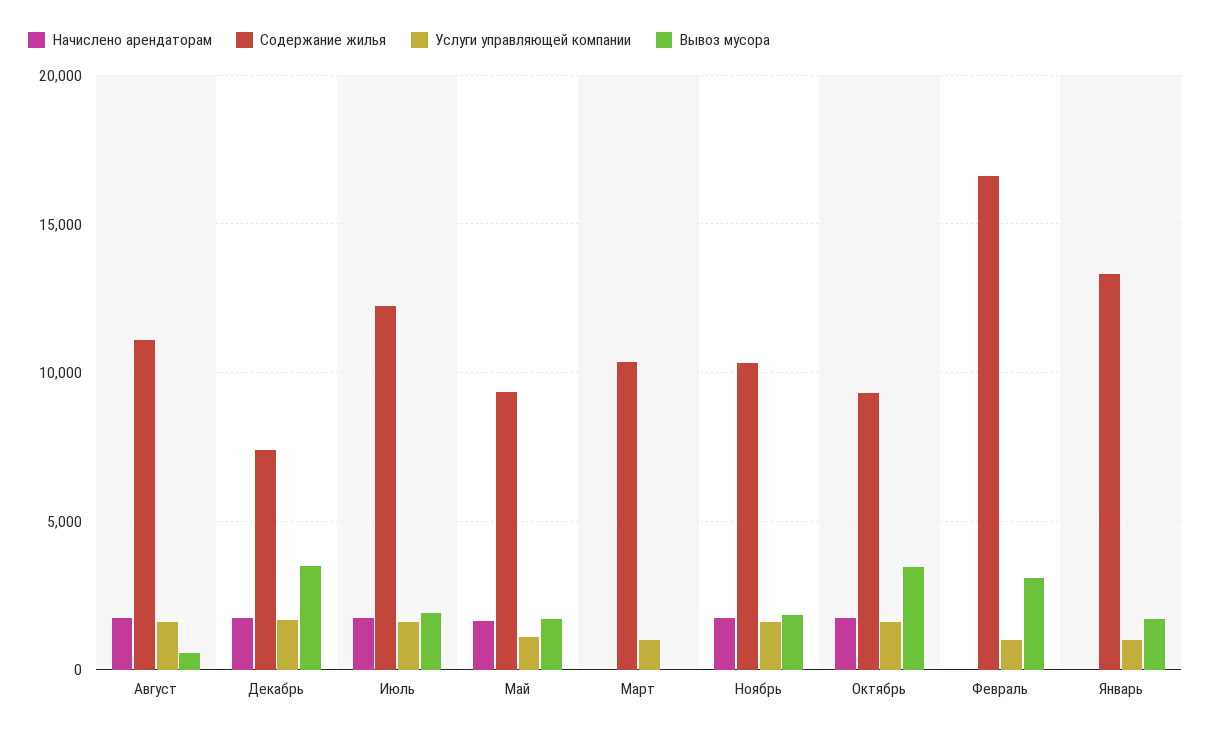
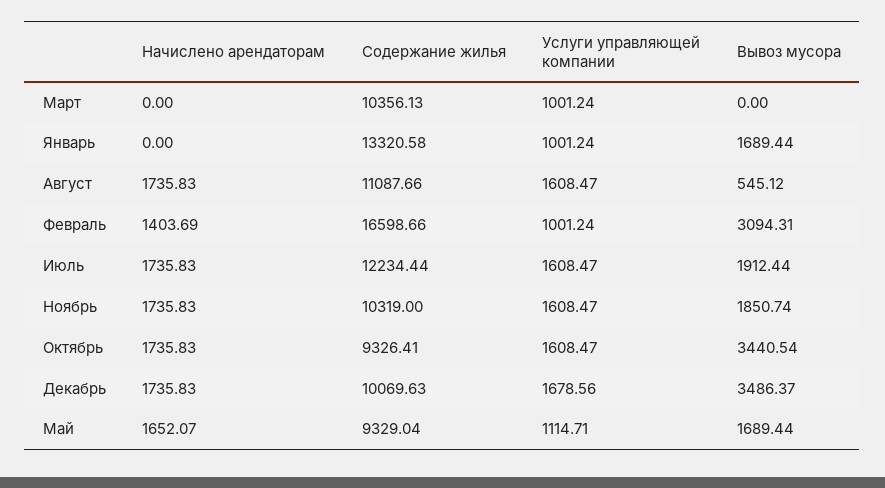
  {
    "Начислено арендаторам": {
      "Август": 1735.83,
      "Декабрь": 1735.83,
      "Июль": 1735.83,
      "Май": 1652.07,
      "Март": 0,
      "Ноябрь": 1735.83,
      "Октябрь": 1735.83,
-     "Февраль": 0,
+     "Февраль": 1403.69,
      "Январь": 0
    },
    "Содержание жилья": {
      "Август": 11087.66,
-     "Декабрь": 7500,
+     "Декабрь": 10069.63,
      "Июль": 12234.44,
      "Май": 9329.04,
      "Март": 10356.13,
      "Ноябрь": 10319,
      "Октябрь": 9326.41,
      "Февраль": 16598.66,
      "Январь": 13320.58
    },
    "Услуги управляющей компании": {
      "Август": 1608.47,
      "Декабрь": 1678.56,
      "Июль": 1608.47,
      "Май": 1114.71,
      "Март": 1001.24,
      "Ноябрь": 1608.47,
      "Октябрь": 1608.47,
      "Февраль": 1001.24,
      "Январь": 1001.24
    },
    "Вывоз мусора": {
      "Август": 545.12,
      "Декабрь": 3486.37,
      "Июль": 1912.44,
      "Май": 1689.44,
      "Март": 0,
      "Ноябрь": 1850.74,
      "Октябрь": 3440.54,
      "Февраль": 3094.31,
      "Январь": 1689.44
    }
  }

